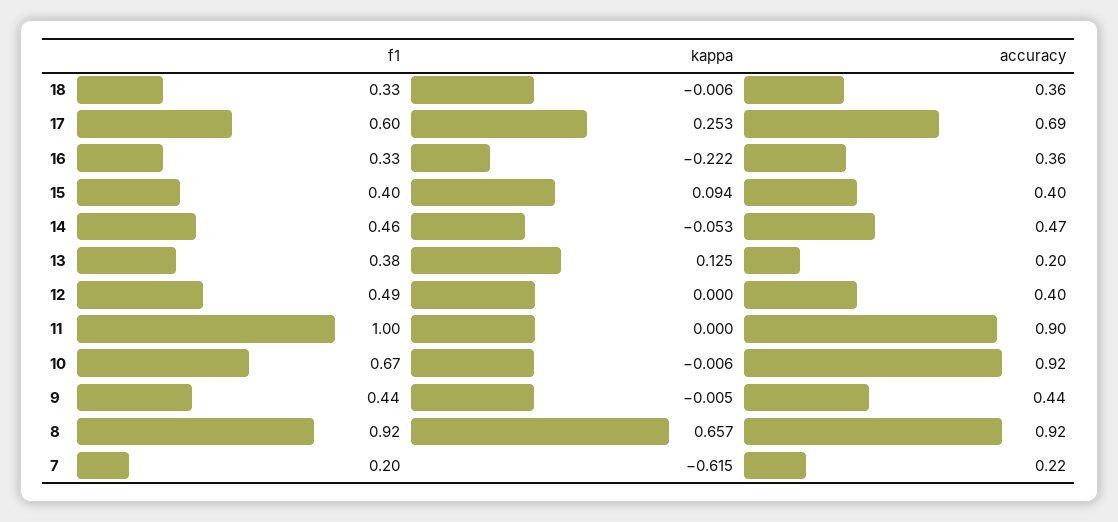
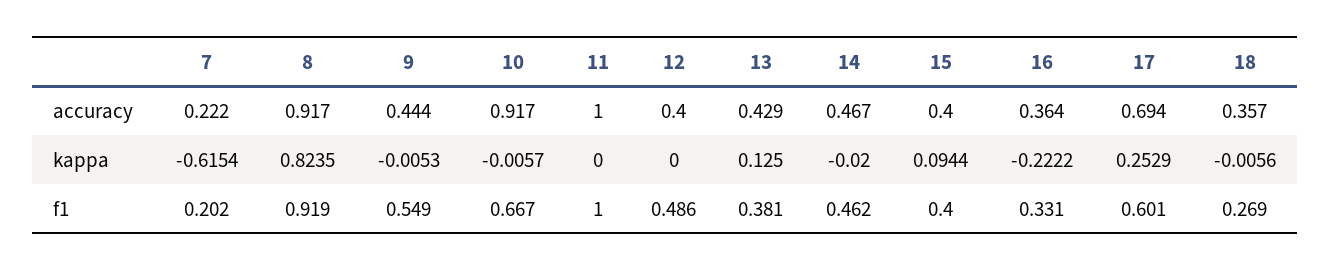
  {
    "f1": {
-     "18": 0.33,
+     "18": 0.269,
      "17": 0.601,
      "16": 0.331,
      "15": 0.4,
      "14": 0.462,
      "13": 0.381,
      "12": 0.486,
      "11": 1,
      "10": 0.667,
-     "9": 0.44,
+     "9": 0.549,
      "8": 0.919,
      "7": 0.202
    },
    "kappa": {
      "18": -0.0056,
      "17": 0.2529,
      "16": -0.2222,
      "15": 0.0944,
-     "14": -0.053,
+     "14": -0.02,
      "13": 0.125,
      "12": 0,
      "11": 0,
      "10": -0.0057,
      "9": -0.0053,
-     "8": 0.657,
+     "8": 0.8235,
      "7": -0.6154
    },
    "accuracy": {
      "18": 0.357,
      "17": 0.694,
      "16": 0.364,
      "15": 0.4,
      "14": 0.467,
-     "13": 0.2,
+     "13": 0.429,
      "12": 0.4,
-     "11": 0.9,
+     "11": 1,
      "10": 0.917,
      "9": 0.444,
      "8": 0.917,
      "7": 0.222
    }
  }

